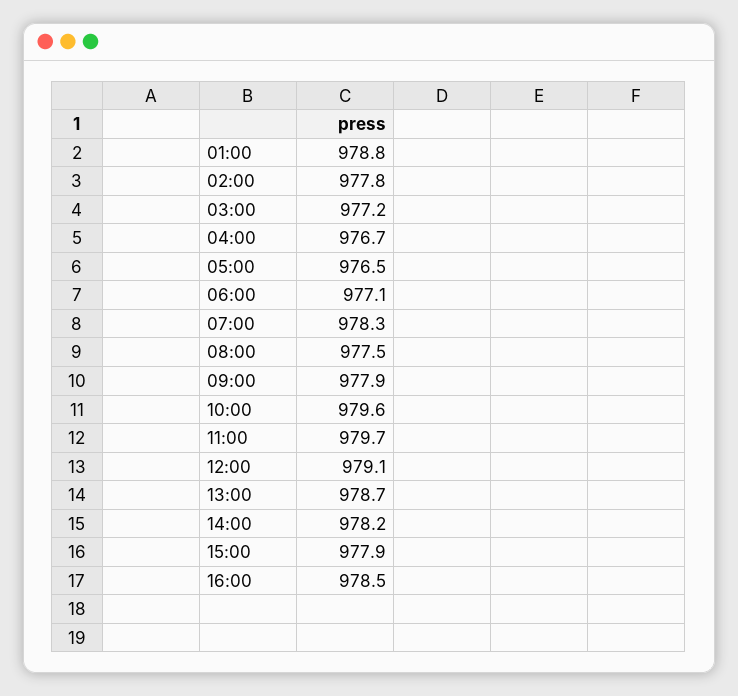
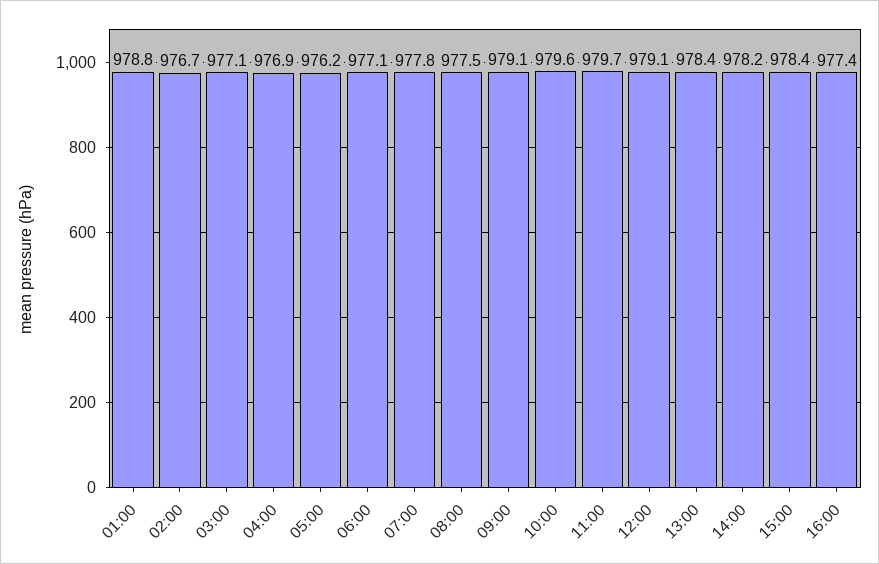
  {
    "01:00": 978.8,
-   "02:00": 977.8,
+   "02:00": 976.7,
-   "03:00": 977.2,
+   "03:00": 977.1,
-   "04:00": 976.7,
+   "04:00": 976.9,
-   "05:00": 976.5,
+   "05:00": 976.2,
    "06:00": 977.1,
-   "07:00": 978.3,
+   "07:00": 977.8,
    "08:00": 977.5,
-   "09:00": 977.9,
+   "09:00": 979.1,
    "10:00": 979.6,
    "11:00": 979.7,
    "12:00": 979.1,
-   "13:00": 978.7,
+   "13:00": 978.4,
    "14:00": 978.2,
-   "15:00": 977.9,
+   "15:00": 978.4,
-   "16:00": 978.5
+   "16:00": 977.4
  }

